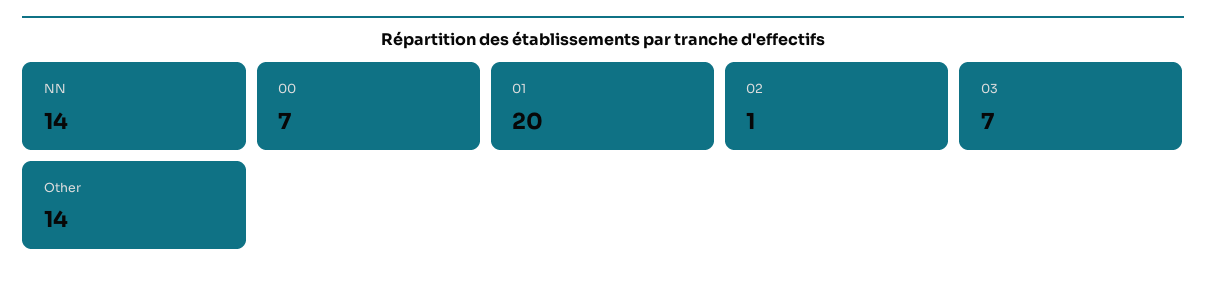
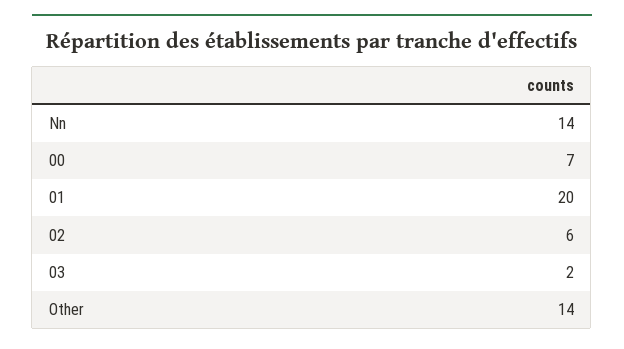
  {
    "NN": 14,
    "00": 7,
    "01": 20,
-   "02": 1,
+   "02": 6,
-   "03": 7,
+   "03": 2,
    "Other": 14
  }

